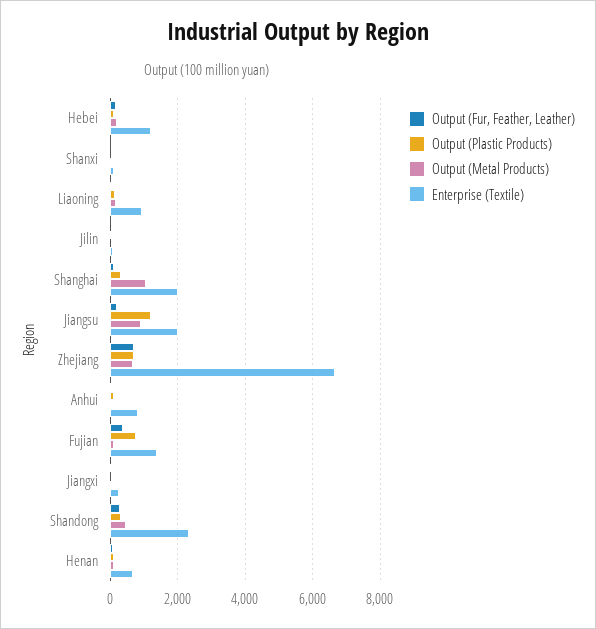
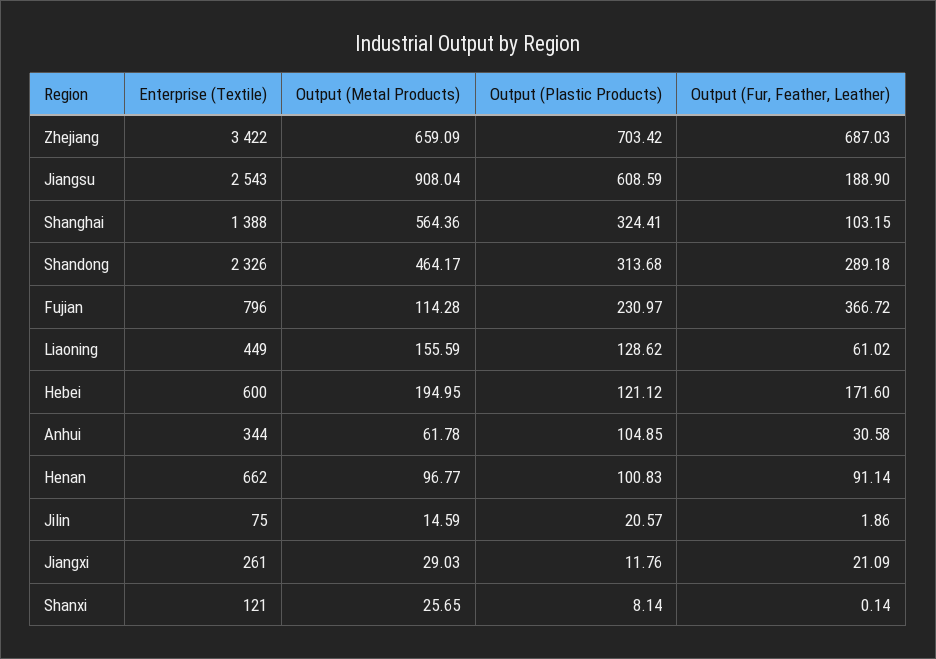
  {
    "Output (Fur, Feather, Leather)": {
      "Hebei": 171.6,
      "Shanxi": 0.14,
      "Liaoning": 61.02,
      "Jilin": 1.86,
      "Shanghai": 103.15,
      "Jiangsu": 188.9,
      "Zhejiang": 687.03,
      "Anhui": 30.58,
      "Fujian": 366.72,
      "Jiangxi": 21.09,
      "Shandong": 289.18,
      "Henan": 91.14
    },
    "Output (Plastic Products)": {
      "Hebei": 121.12,
      "Shanxi": 8.14,
      "Liaoning": 128.62,
      "Jilin": 20.57,
      "Shanghai": 324.41,
-     "Jiangsu": 1200,
+     "Jiangsu": 608.59,
      "Zhejiang": 703.42,
      "Anhui": 104.85,
-     "Fujian": 800,
+     "Fujian": 230.97,
      "Jiangxi": 11.76,
      "Shandong": 313.68,
      "Henan": 100.83
    },
    "Output (Metal Products)": {
      "Hebei": 194.95,
      "Shanxi": 25.65,
      "Liaoning": 155.59,
      "Jilin": 14.59,
-     "Shanghai": 1000,
+     "Shanghai": 564.36,
      "Jiangsu": 908.04,
      "Zhejiang": 659.09,
      "Anhui": 61.78,
      "Fujian": 114.28,
      "Jiangxi": 29.03,
      "Shandong": 464.17,
      "Henan": 96.77
    },
    "Enterprise (Textile)": {
-     "Hebei": 1200,
+     "Hebei": 600,
      "Shanxi": 121,
-     "Liaoning": 1000,
+     "Liaoning": 449,
      "Jilin": 75,
-     "Shanghai": 2000,
+     "Shanghai": 1388,
-     "Jiangsu": 2000,
+     "Jiangsu": 2543,
-     "Zhejiang": 6600,
+     "Zhejiang": 3422,
-     "Anhui": 800,
+     "Anhui": 344,
-     "Fujian": 1400,
+     "Fujian": 796,
      "Jiangxi": 261,
      "Shandong": 2326,
      "Henan": 662
    }
  }

